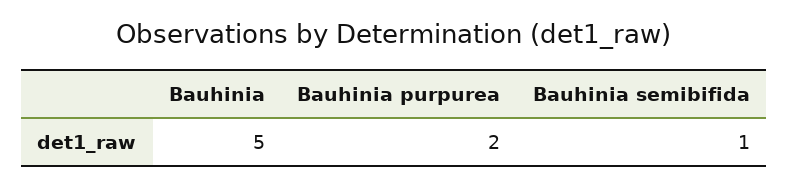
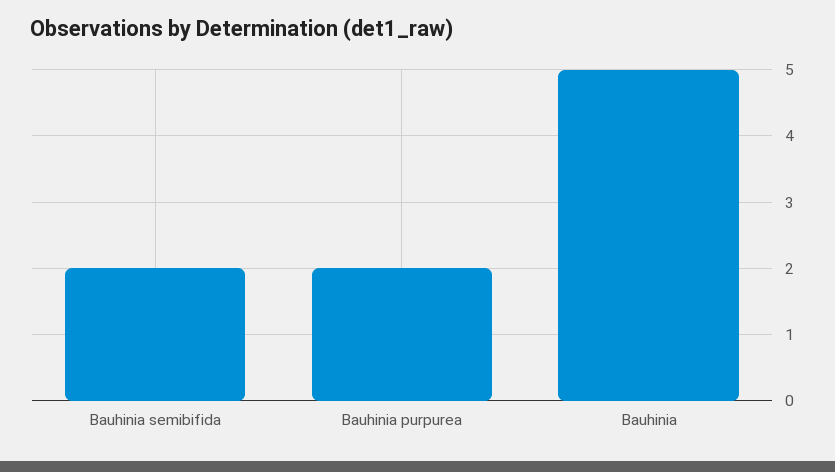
  {
    "Bauhinia": 5,
    "Bauhinia purpurea": 2,
-   "Bauhinia semibifida": 1
+   "Bauhinia semibifida": 2
  }

